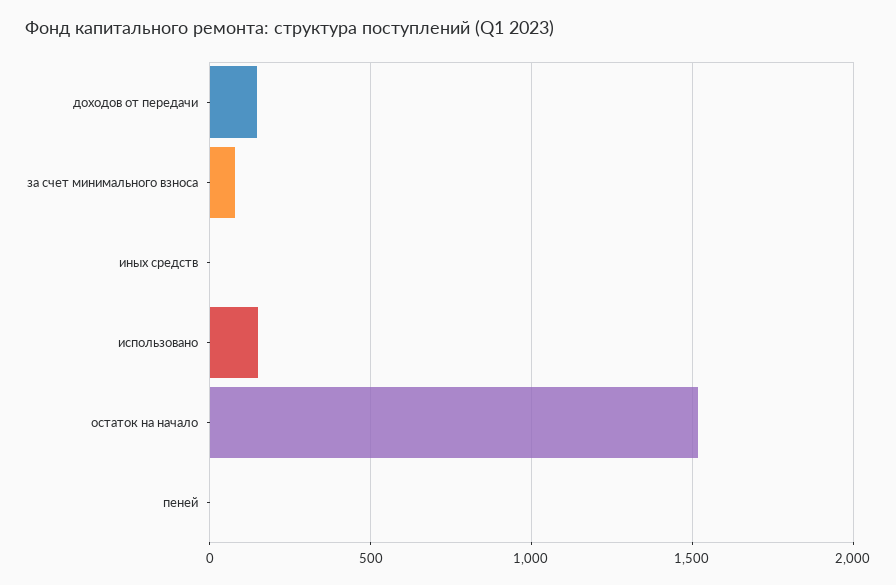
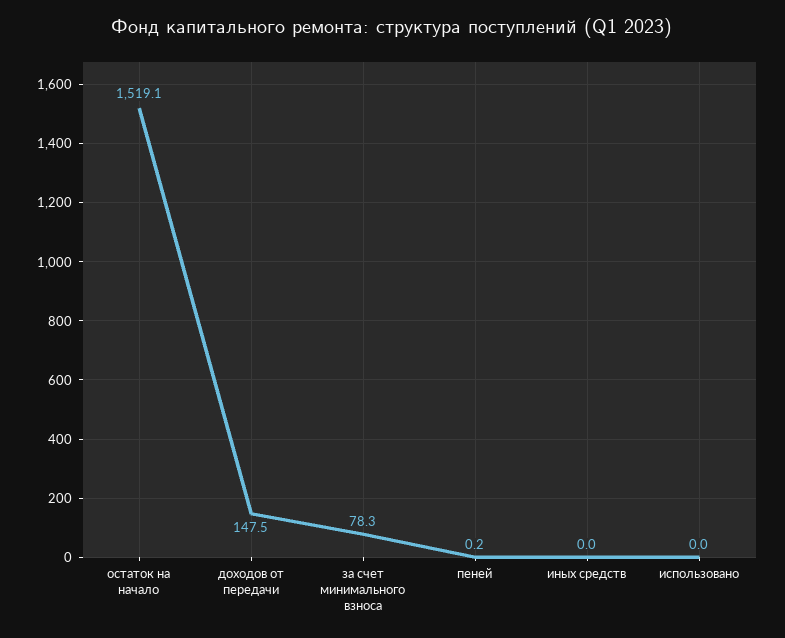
  {
    "доходов от передачи": 147.5,
    "за счет минимального взноса": 78.3,
    "иных средств": 0,
-   "использовано": 150,
+   "использовано": 0,
    "остаток на начало": 1519.1,
    "пеней": 0.2
  }

